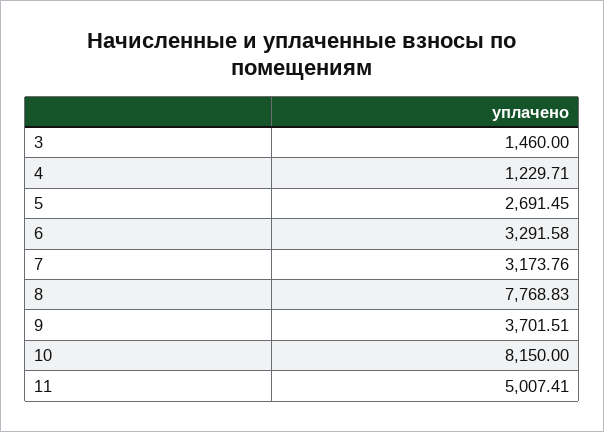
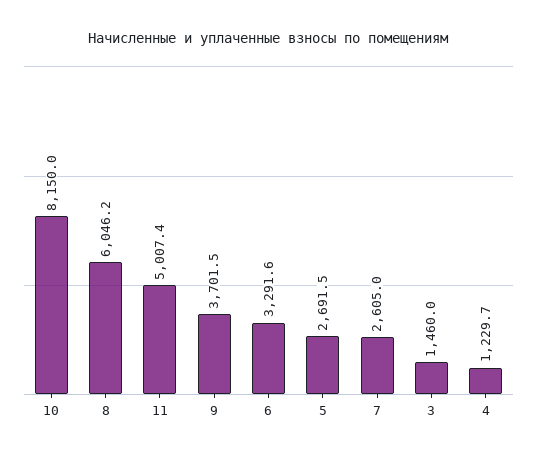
  {
    "3": 1460,
    "4": 1229.71,
    "5": 2691.45,
    "6": 3291.58,
-   "7": 3173.76,
+   "7": 2605,
-   "8": 7768.83,
+   "8": 6046.2,
    "9": 3701.51,
    "10": 8150,
    "11": 5007.41
  }

